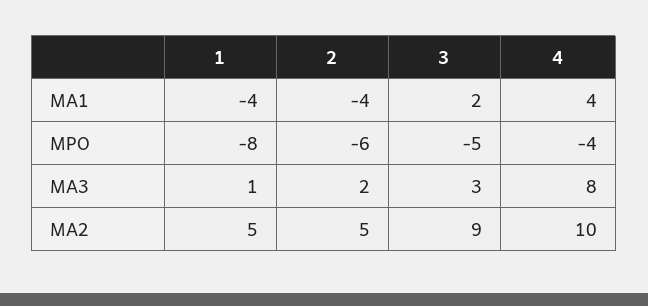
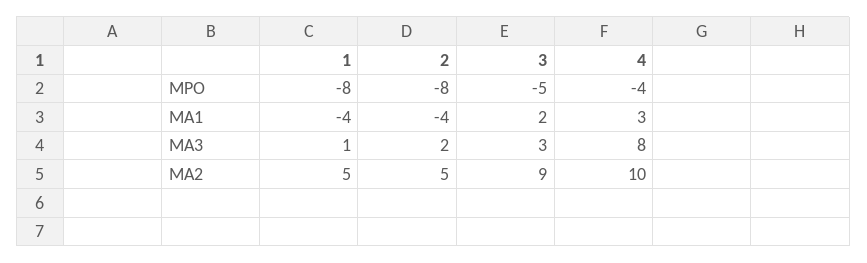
  {
    "1": {
      "MA1": -4,
      "MPO": -8,
      "MA3": 1,
      "MA2": 5
    },
    "2": {
      "MA1": -4,
-     "MPO": -6,
+     "MPO": -8,
      "MA3": 2,
      "MA2": 5
    },
    "3": {
      "MA1": 2,
      "MPO": -5,
      "MA3": 3,
      "MA2": 9
    },
    "4": {
-     "MA1": 4,
+     "MA1": 3,
      "MPO": -4,
      "MA3": 8,
      "MA2": 10
    }
  }

